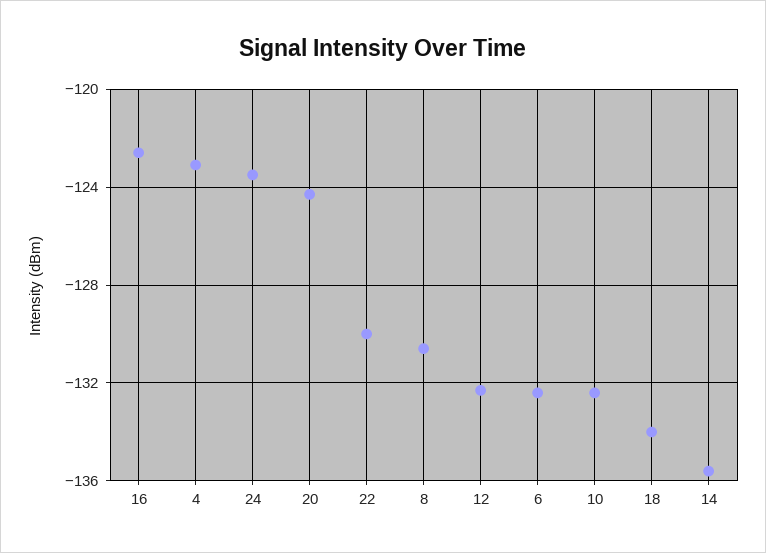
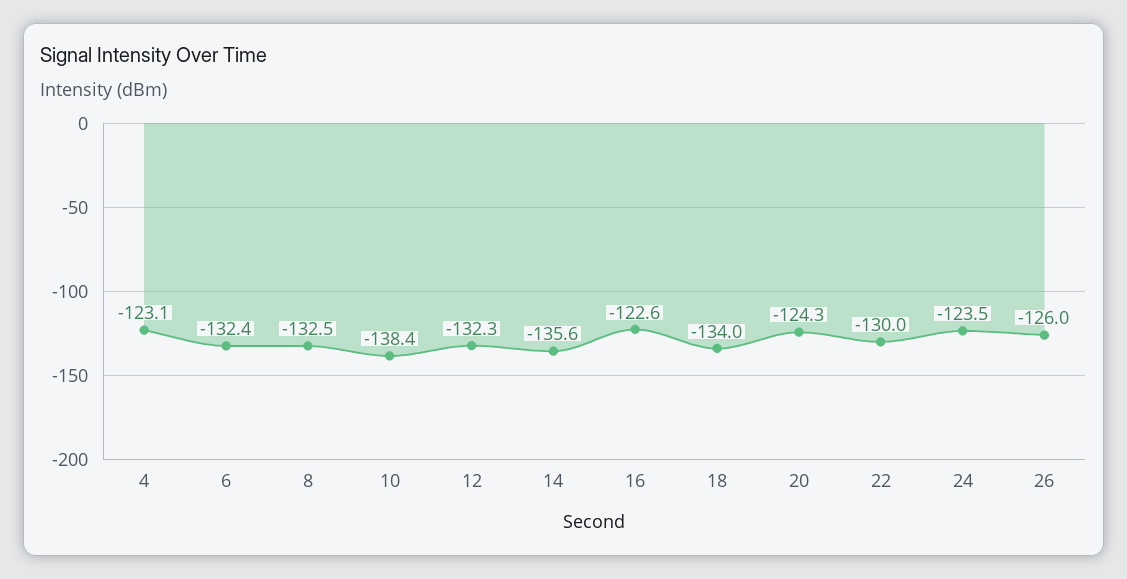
  {
    "16": -122.6,
    "4": -123.1,
    "24": -123.5,
    "20": -124.3,
    "22": -130,
-   "8": -130.5,
+   "8": -132.5,
    "12": -132.3,
    "6": -132.4,
-   "10": -132.5,
+   "10": -138.4,
    "18": -134,
-   "14": -135.6
+   "14": -135.6,
+   "26": -126
  }

